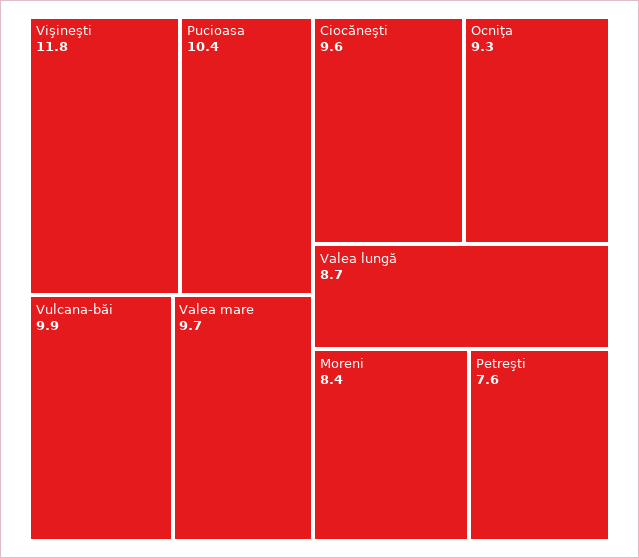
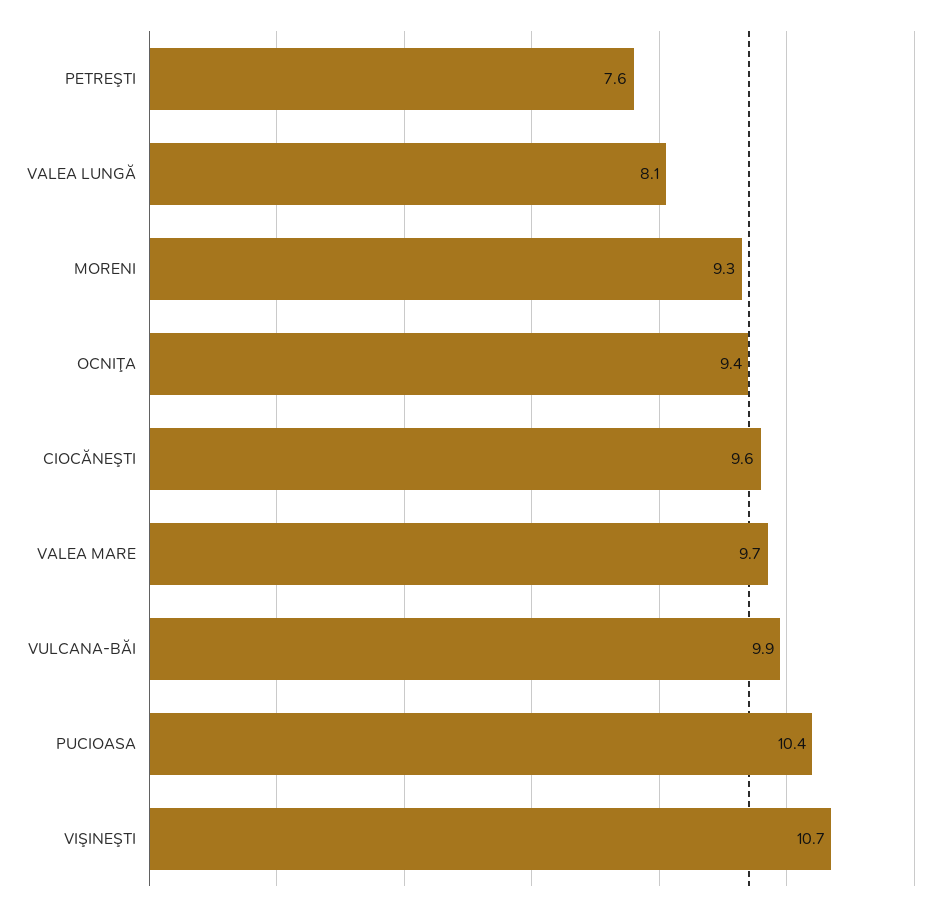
  {
-   "Vişineşti": 11.8,
+   "Vişineşti": 10.7,
    "Pucioasa": 10.4,
    "Vulcana-băi": 9.9,
    "Valea mare": 9.7,
    "Ciocăneşti": 9.6,
-   "Ocniţa": 9.3,
+   "Ocniţa": 9.4,
-   "Valea lungă": 8.7,
+   "Valea lungă": 8.1,
-   "Moreni": 8.4,
+   "Moreni": 9.3,
    "Petreşti": 7.6
  }

